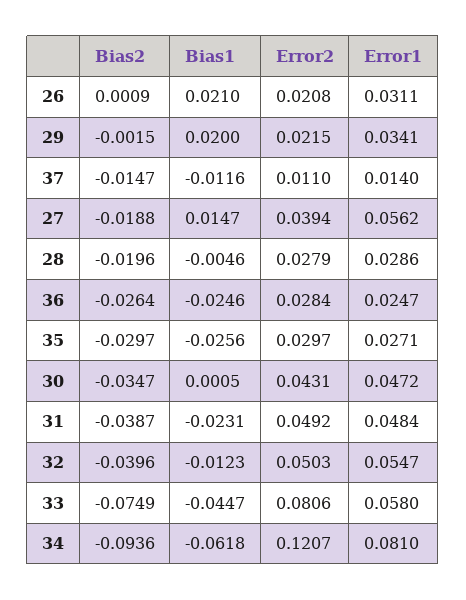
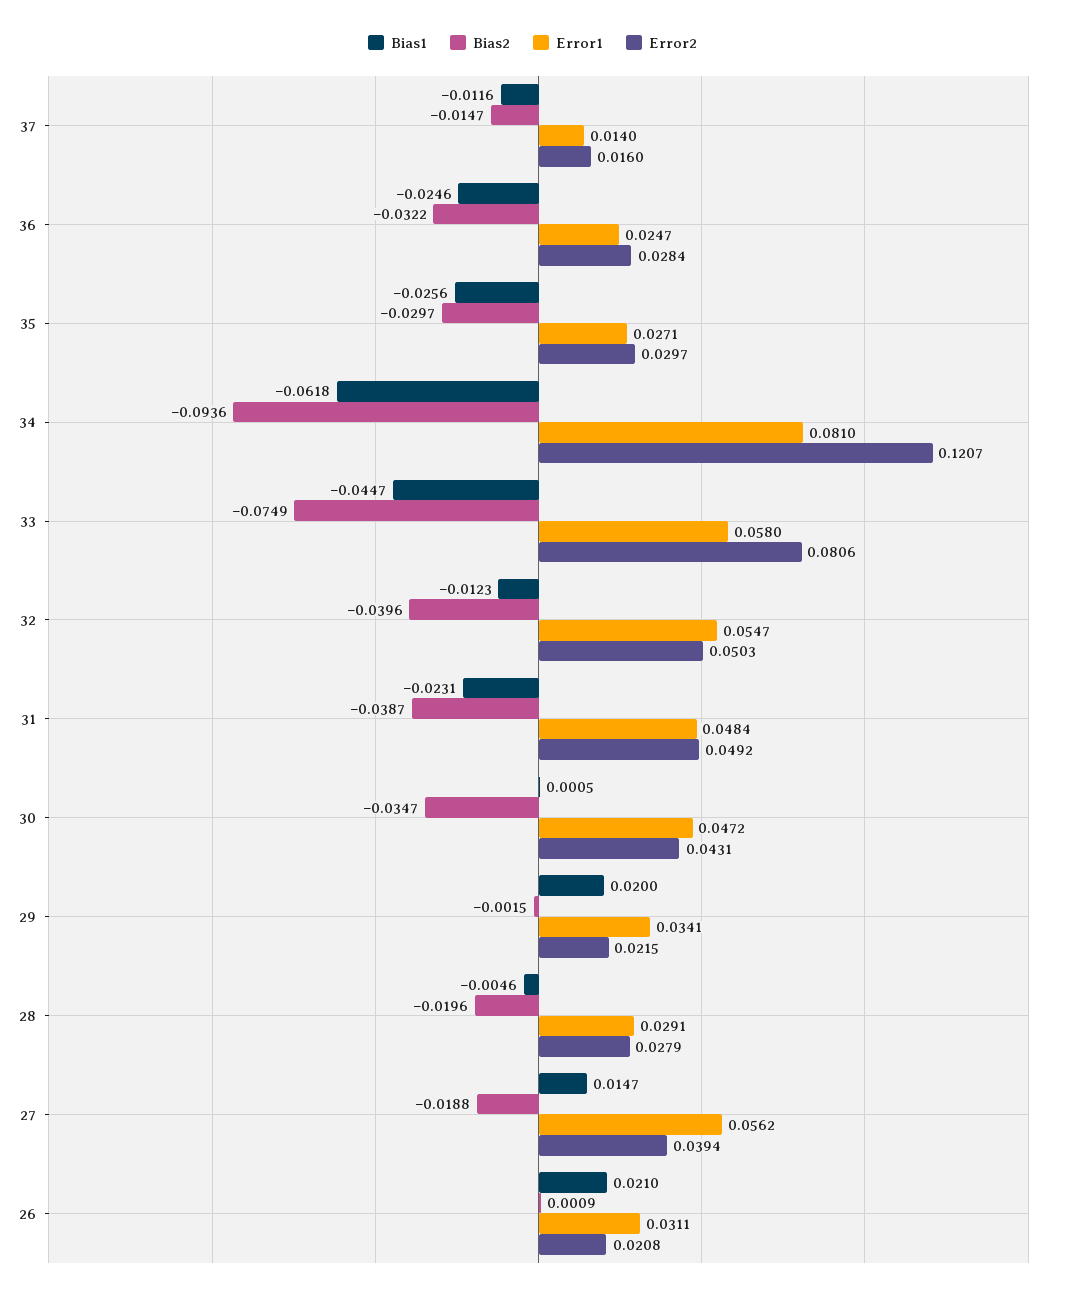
  {
    "Bias2": {
      "26": 0.0009,
      "29": -0.0015,
      "37": -0.0147,
      "27": -0.0188,
      "28": -0.0196,
-     "36": -0.0264,
+     "36": -0.0322,
      "35": -0.0297,
      "30": -0.0347,
      "31": -0.0387,
      "32": -0.0396,
      "33": -0.0749,
      "34": -0.0936
    },
    "Bias1": {
      "26": 0.021,
      "29": 0.02,
      "37": -0.0116,
      "27": 0.0147,
      "28": -0.0046,
      "36": -0.0246,
      "35": -0.0256,
      "30": 0.0005,
      "31": -0.0231,
      "32": -0.0123,
      "33": -0.0447,
      "34": -0.0618
    },
    "Error2": {
      "26": 0.0208,
      "29": 0.0215,
-     "37": 0.011,
+     "37": 0.016,
      "27": 0.0394,
      "28": 0.0279,
      "36": 0.0284,
      "35": 0.0297,
      "30": 0.0431,
      "31": 0.0492,
      "32": 0.0503,
      "33": 0.0806,
      "34": 0.1207
    },
    "Error1": {
      "26": 0.0311,
      "29": 0.0341,
      "37": 0.014,
      "27": 0.0562,
-     "28": 0.0286,
+     "28": 0.0291,
      "36": 0.0247,
      "35": 0.0271,
      "30": 0.0472,
      "31": 0.0484,
      "32": 0.0547,
      "33": 0.058,
      "34": 0.081
    }
  }

